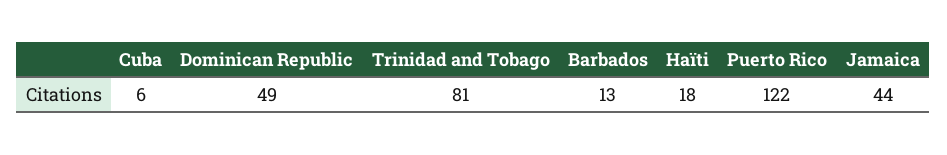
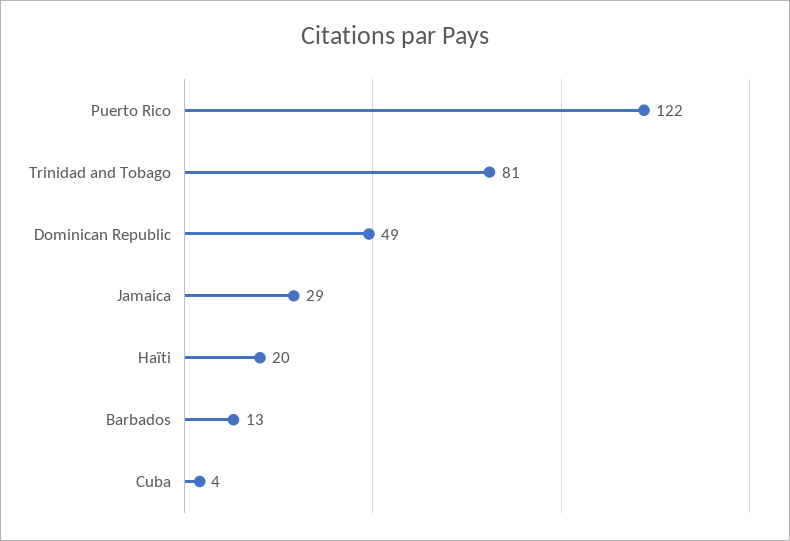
  {
-   "Cuba": 6,
+   "Cuba": 4,
    "Dominican Republic": 49,
    "Trinidad and Tobago": 81,
    "Barbados": 13,
-   "Haïti": 18,
+   "Haïti": 20,
    "Puerto Rico": 122,
-   "Jamaica": 44
+   "Jamaica": 29
  }

